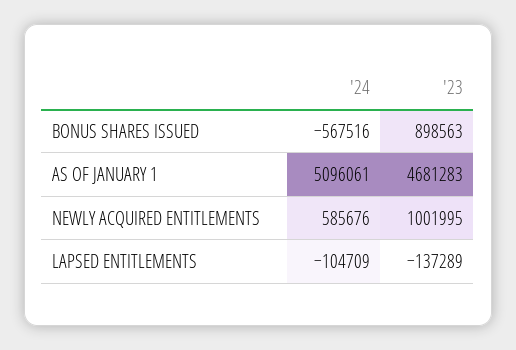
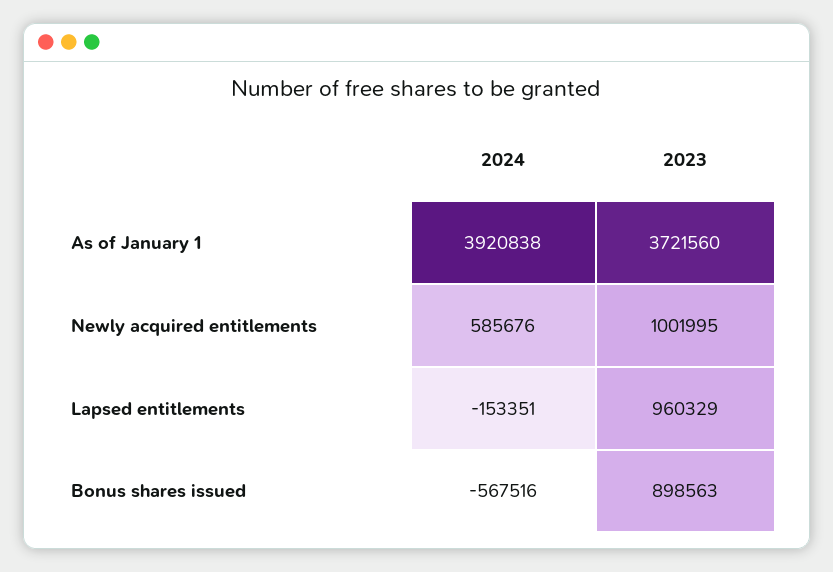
  {
    "'24": {
      "BONUS SHARES ISSUED": -567516,
-     "AS OF JANUARY 1": 5096061,
+     "AS OF JANUARY 1": 3920838,
      "NEWLY ACQUIRED ENTITLEMENTS": 585676,
-     "LAPSED ENTITLEMENTS": -104709
+     "LAPSED ENTITLEMENTS": -153351
    },
    "'23": {
      "BONUS SHARES ISSUED": 898563,
-     "AS OF JANUARY 1": 4681283,
+     "AS OF JANUARY 1": 3721560,
      "NEWLY ACQUIRED ENTITLEMENTS": 1001995,
-     "LAPSED ENTITLEMENTS": -137289
+     "LAPSED ENTITLEMENTS": 960329
    }
  }

